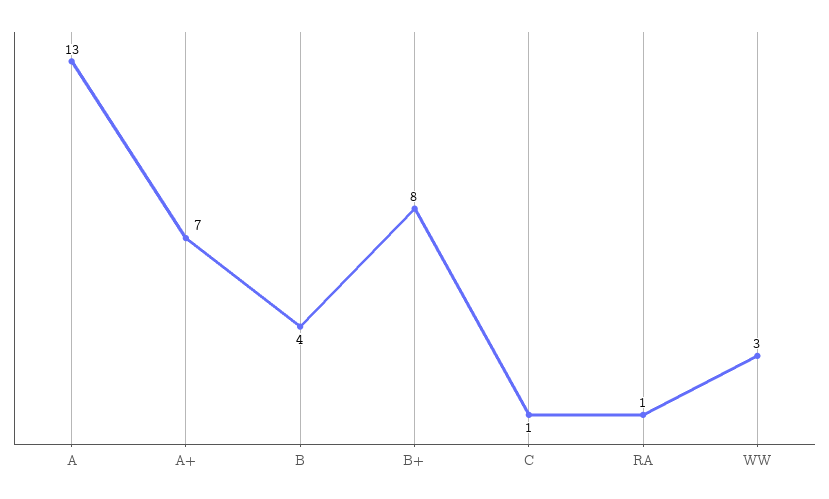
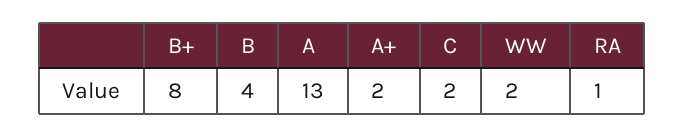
  {
    "A": 13,
-   "A+": 7,
+   "A+": 2,
    "B": 4,
    "B+": 8,
-   "C": 1,
+   "C": 2,
    "RA": 1,
-   "WW": 3
+   "WW": 2
  }

